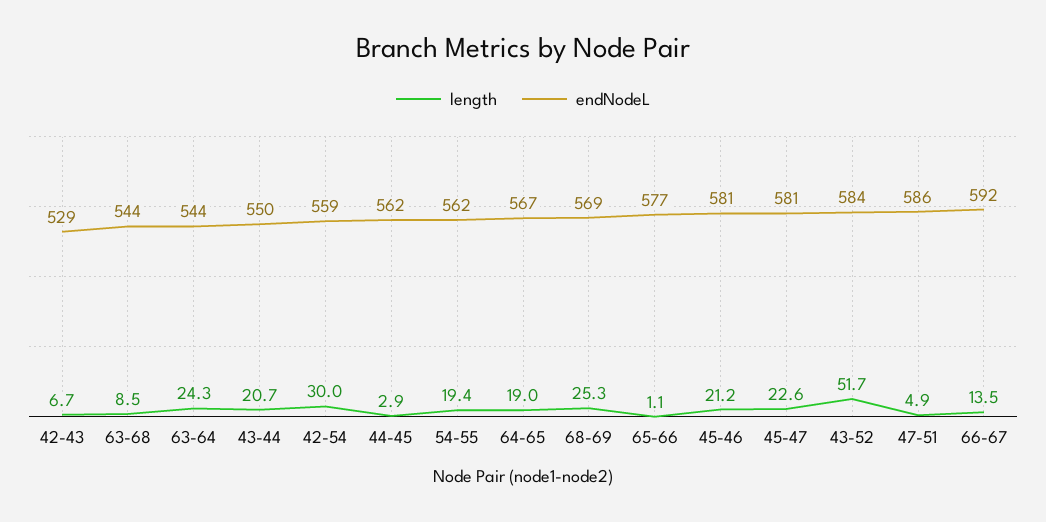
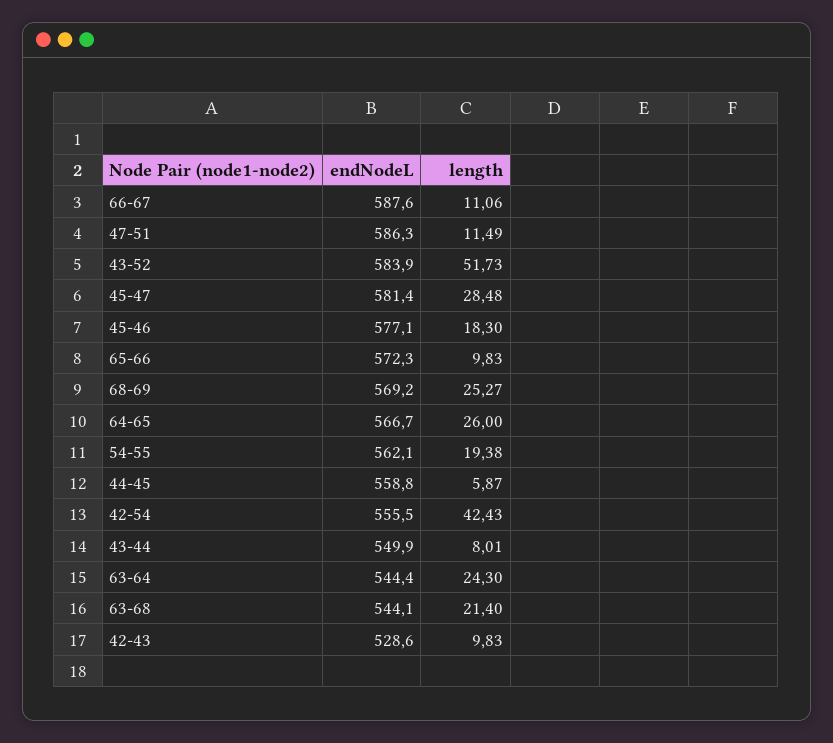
  {
    "length": {
-     "42-43": 6.7,
+     "42-43": 9.83,
-     "63-68": 8.5,
+     "63-68": 21.4,
      "63-64": 24.3,
-     "43-44": 20.7,
+     "43-44": 8.01,
-     "42-54": 30,
+     "42-54": 42.43,
-     "44-45": 2.9,
+     "44-45": 5.87,
      "54-55": 19.38,
-     "64-65": 19,
+     "64-65": 26,
      "68-69": 25.27,
-     "65-66": 1.1,
+     "65-66": 9.83,
-     "45-46": 21.2,
+     "45-46": 18.3,
-     "45-47": 22.6,
+     "45-47": 28.48,
      "43-52": 51.73,
-     "47-51": 4.9,
+     "47-51": 11.49,
-     "66-67": 13.5
+     "66-67": 11.06
    },
    "endNodeL": {
      "42-43": 528.6,
      "63-68": 544.1,
      "63-64": 544.4,
      "43-44": 549.9,
-     "42-54": 559,
+     "42-54": 555.5,
-     "44-45": 562,
+     "44-45": 558.8,
      "54-55": 562.1,
      "64-65": 566.7,
      "68-69": 569.2,
-     "65-66": 577,
+     "65-66": 572.3,
-     "45-46": 581,
+     "45-46": 577.1,
      "45-47": 581.4,
      "43-52": 583.9,
      "47-51": 586.3,
-     "66-67": 592
+     "66-67": 587.6
    }
  }

